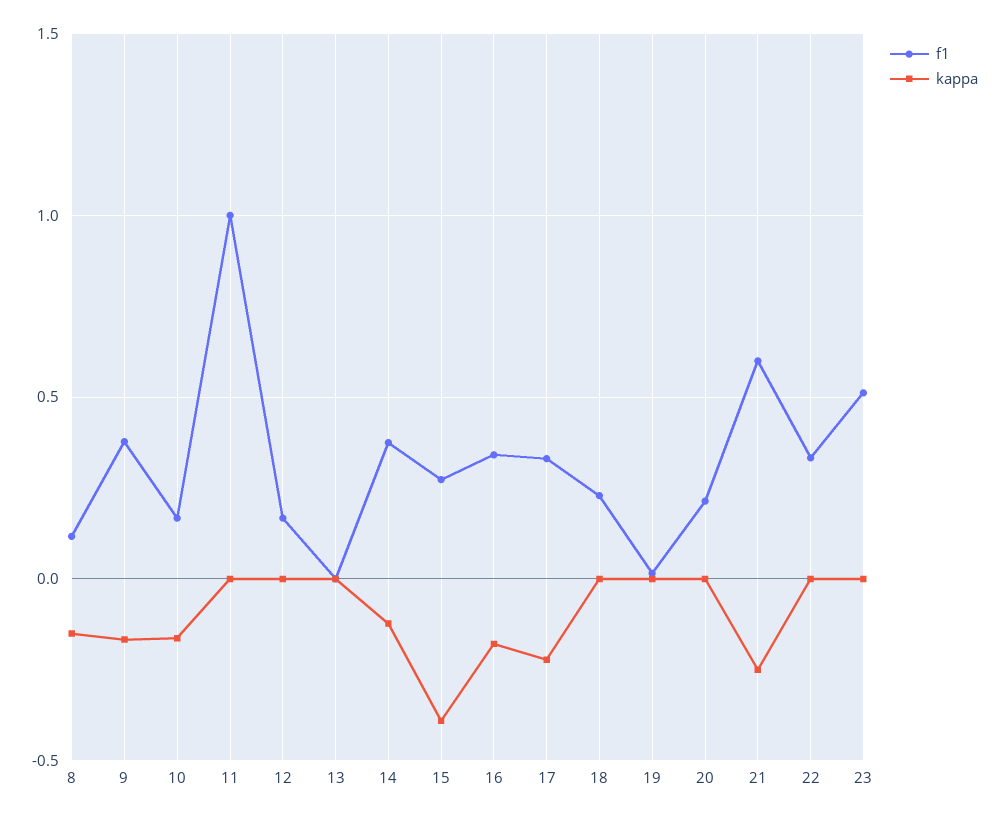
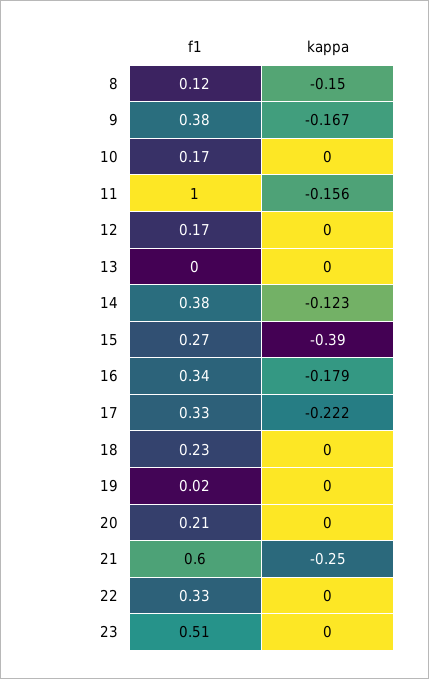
  {
    "f1": {
      "8": 0.12,
      "9": 0.38,
      "10": 0.17,
      "11": 1,
      "12": 0.17,
      "13": 0,
      "14": 0.38,
      "15": 0.27,
      "16": 0.34,
      "17": 0.33,
      "18": 0.23,
      "19": 0.02,
      "20": 0.21,
      "21": 0.6,
      "22": 0.33,
      "23": 0.51
    },
    "kappa": {
      "8": -0.15,
      "9": -0.167,
-     "10": -0.15,
+     "10": 0,
-     "11": 0,
+     "11": -0.156,
      "12": 0,
      "13": 0,
      "14": -0.123,
      "15": -0.39,
      "16": -0.179,
      "17": -0.222,
      "18": 0,
      "19": 0,
      "20": 0,
      "21": -0.25,
      "22": 0,
      "23": 0
    }
  }

